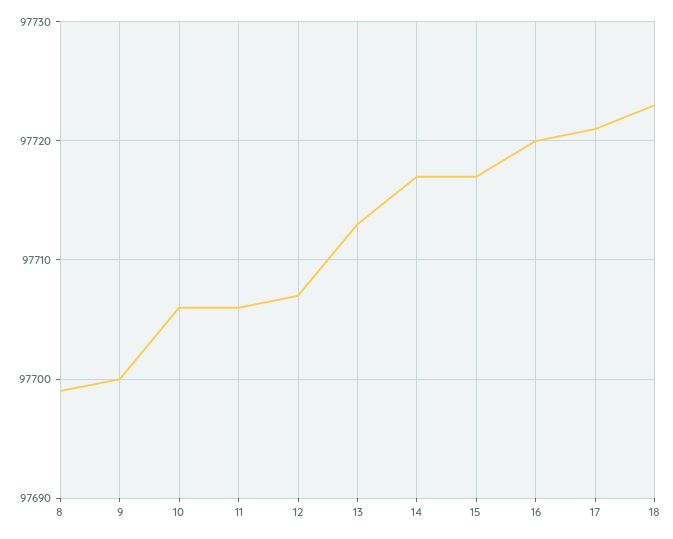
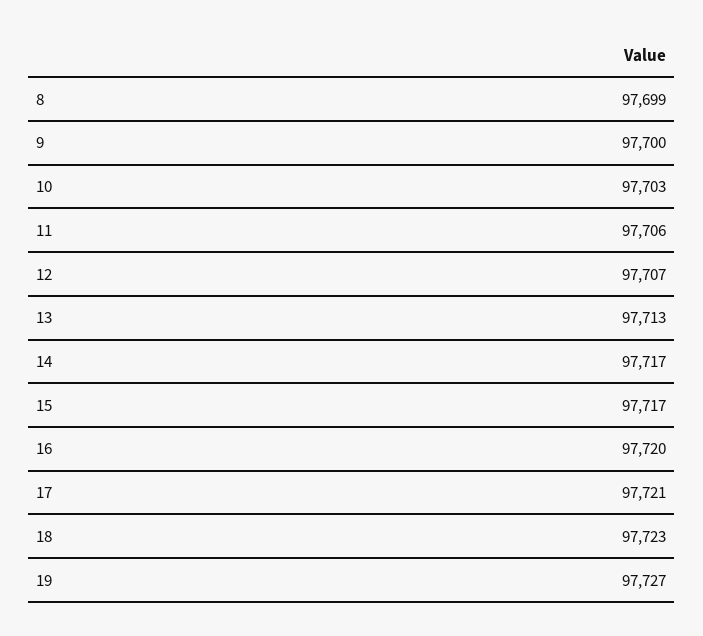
  {
    "8": 97699,
    "9": 97700,
-   "10": 97706,
+   "10": 97703,
    "11": 97706,
    "12": 97707,
    "13": 97713,
    "14": 97717,
    "15": 97717,
    "16": 97720,
    "17": 97721,
-   "18": 97723
+   "18": 97723,
+   "19": 97727
  }

